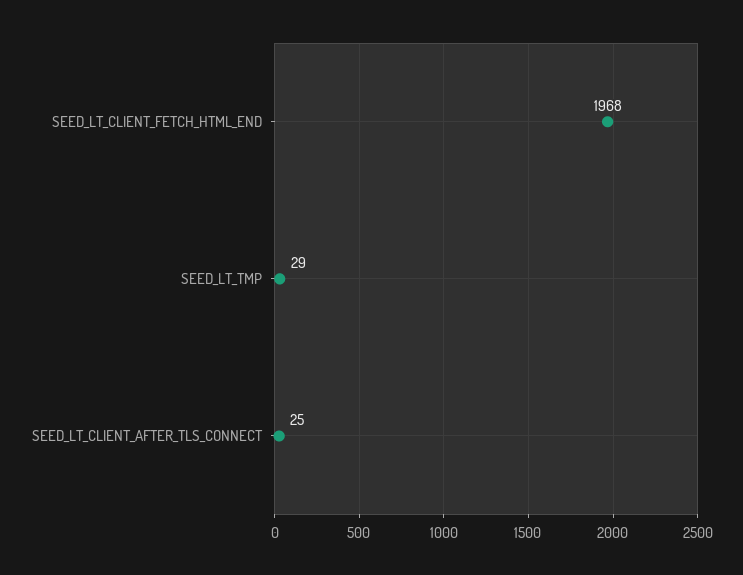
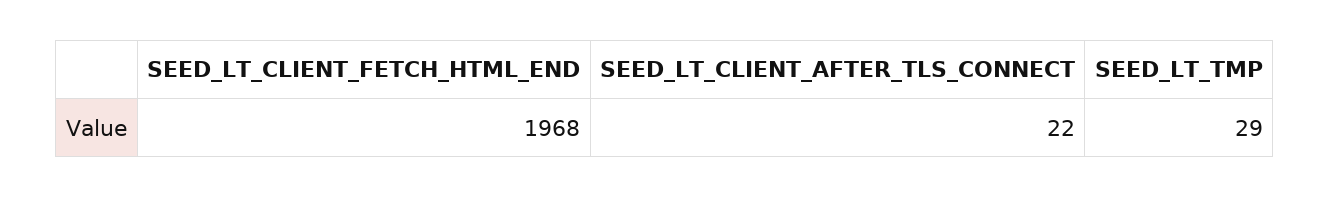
  {
    "SEED_LT_CLIENT_FETCH_HTML_END": 1968,
    "SEED_LT_TMP": 29,
-   "SEED_LT_CLIENT_AFTER_TLS_CONNECT": 25
+   "SEED_LT_CLIENT_AFTER_TLS_CONNECT": 22
  }

